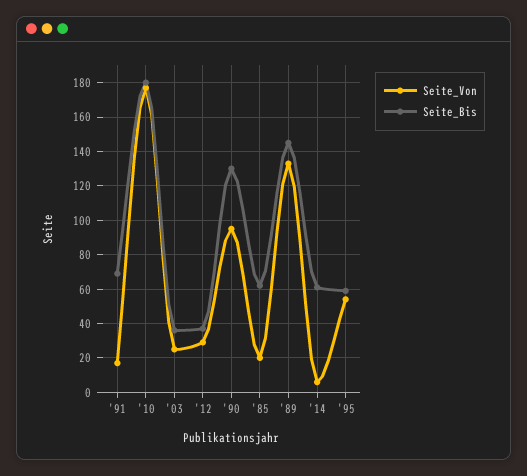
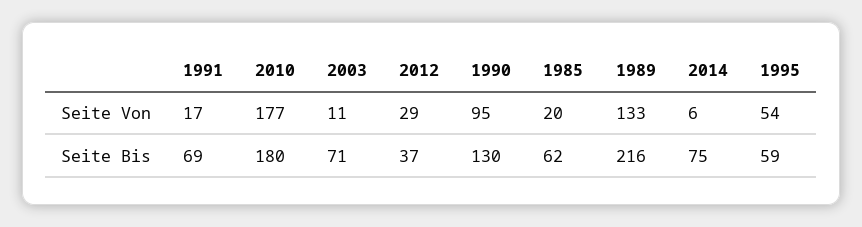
  {
    "Seite_Von": {
      "'91": 17,
      "'10": 177,
-     "'03": 25,
+     "'03": 11,
      "'12": 29,
      "'90": 95,
      "'85": 20,
      "'89": 133,
      "'14": 6,
      "'95": 54
    },
    "Seite_Bis": {
      "'91": 69,
      "'10": 180,
-     "'03": 35,
+     "'03": 71,
      "'12": 37,
      "'90": 130,
      "'85": 62,
-     "'89": 145,
+     "'89": 216,
-     "'14": 60,
+     "'14": 75,
      "'95": 59
    }
  }

